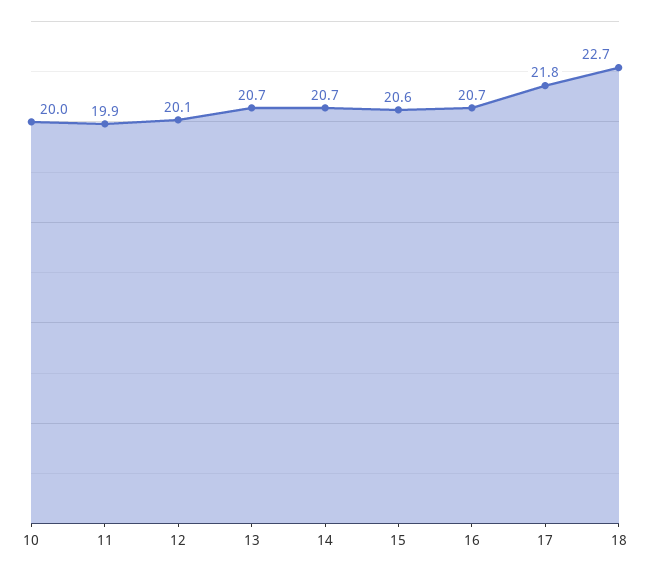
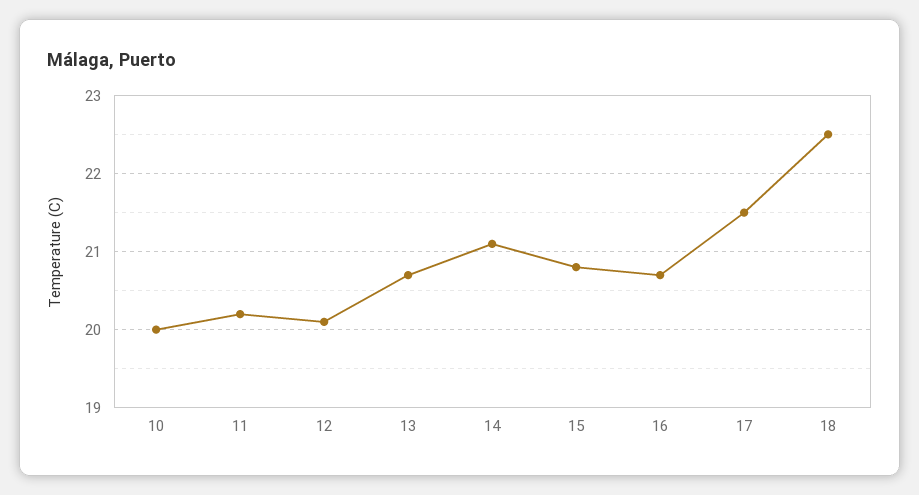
  {
    "10": 20,
-   "11": 19.9,
+   "11": 20.2,
    "12": 20.1,
    "13": 20.7,
-   "14": 20.7,
+   "14": 21.1,
-   "15": 20.6,
+   "15": 20.8,
    "16": 20.7,
-   "17": 21.8,
+   "17": 21.5,
-   "18": 22.7
+   "18": 22.5
  }

